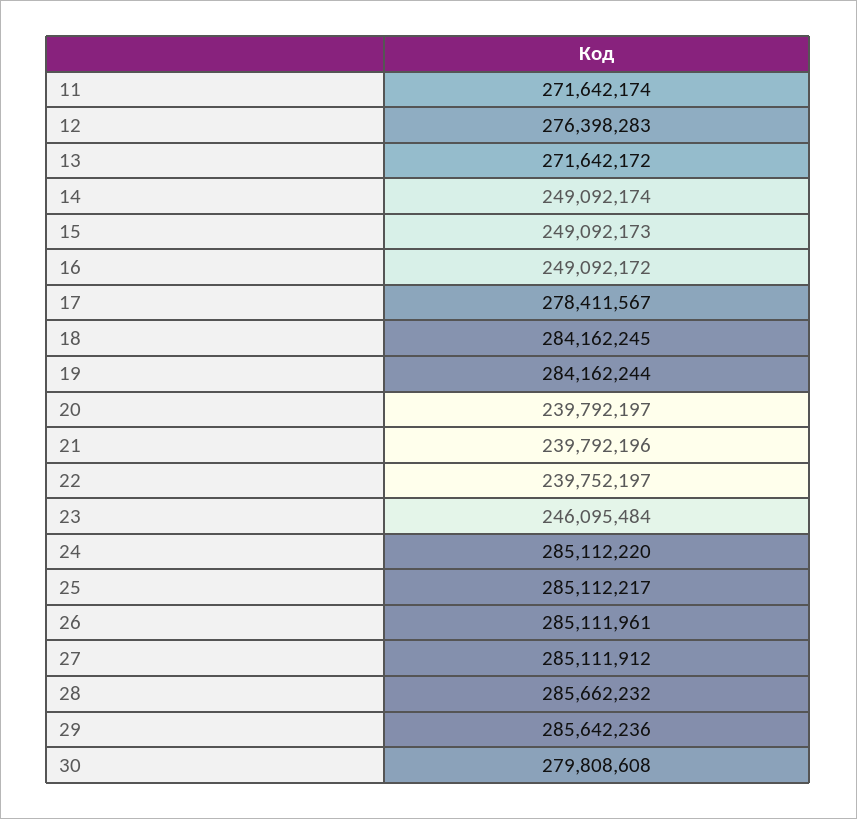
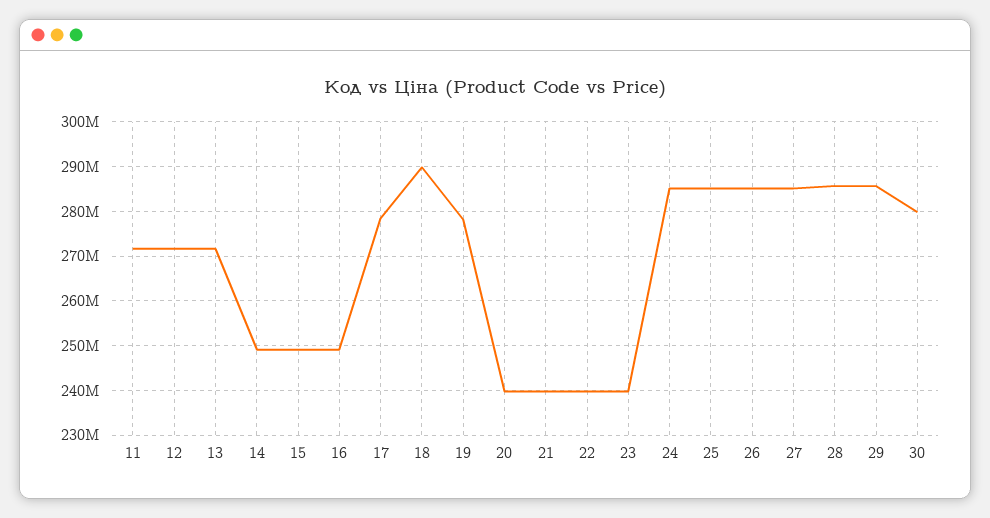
  {
    "11": 271642174,
-   "12": 276398283,
+   "12": 272000000,
    "13": 271642172,
    "14": 249092174,
    "15": 249092173,
    "16": 249092172,
    "17": 278411567,
-   "18": 284162245,
+   "18": 290000000,
-   "19": 284162244,
+   "19": 278000000,
    "20": 239792197,
    "21": 239792196,
    "22": 239752197,
-   "23": 246095484,
+   "23": 240000000,
    "24": 285112220,
    "25": 285112217,
    "26": 285111961,
    "27": 285111912,
    "28": 285662232,
    "29": 285642236,
    "30": 279808608
  }

